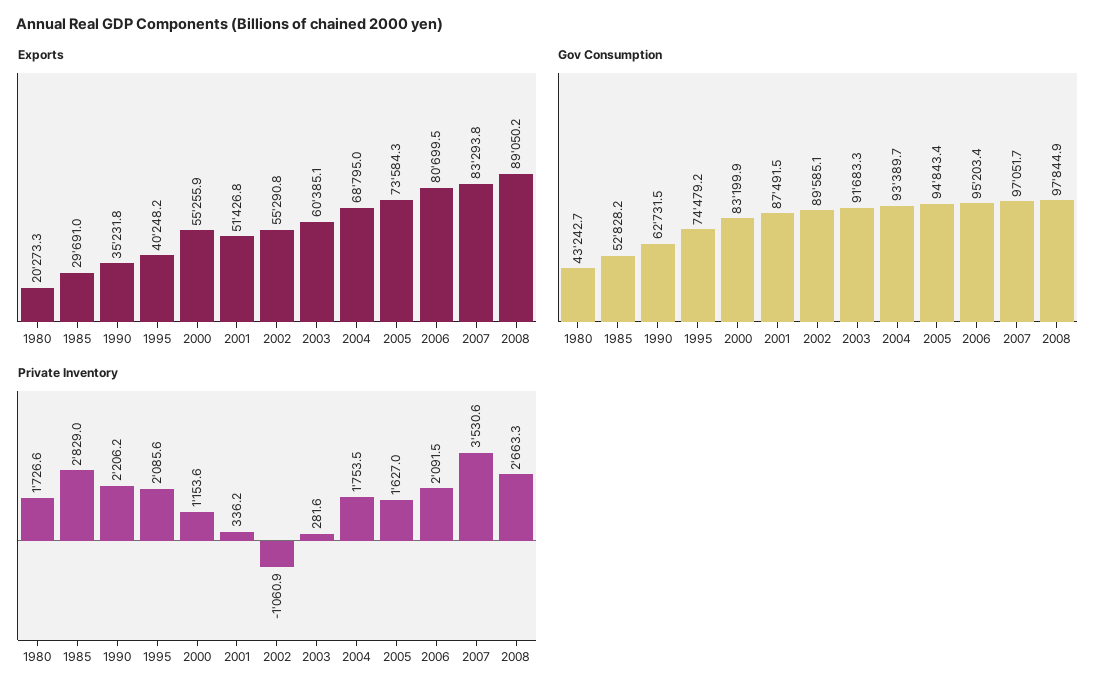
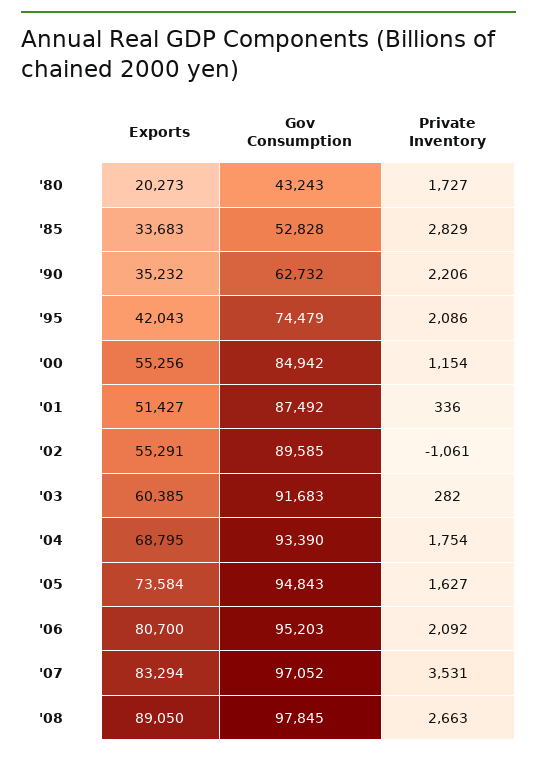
  {
    "Exports": {
      "1980": 20273.3,
-     "1985": 29691,
+     "1985": 33683,
      "1990": 35231.8,
-     "1995": 40248.2,
+     "1995": 42043,
      "2000": 55255.9,
      "2001": 51426.8,
      "2002": 55290.8,
      "2003": 60385.1,
      "2004": 68795,
      "2005": 73584.3,
      "2006": 80699.5,
      "2007": 83293.8,
      "2008": 89050.2
    },
    "Gov Consumption": {
      "1980": 43242.7,
      "1985": 52828.2,
      "1990": 62731.5,
      "1995": 74479.2,
-     "2000": 83199.9,
+     "2000": 84942,
      "2001": 87491.5,
      "2002": 89585.1,
      "2003": 91683.3,
      "2004": 93389.7,
      "2005": 94843.4,
      "2006": 95203.4,
      "2007": 97051.7,
      "2008": 97844.9
    },
    "Private Inventory": {
      "1980": 1726.6,
      "1985": 2829,
      "1990": 2206.2,
      "1995": 2085.6,
      "2000": 1153.6,
      "2001": 336.2,
      "2002": -1060.9,
      "2003": 281.6,
      "2004": 1753.5,
      "2005": 1627,
      "2006": 2091.5,
      "2007": 3530.6,
      "2008": 2663.3
    }
  }

